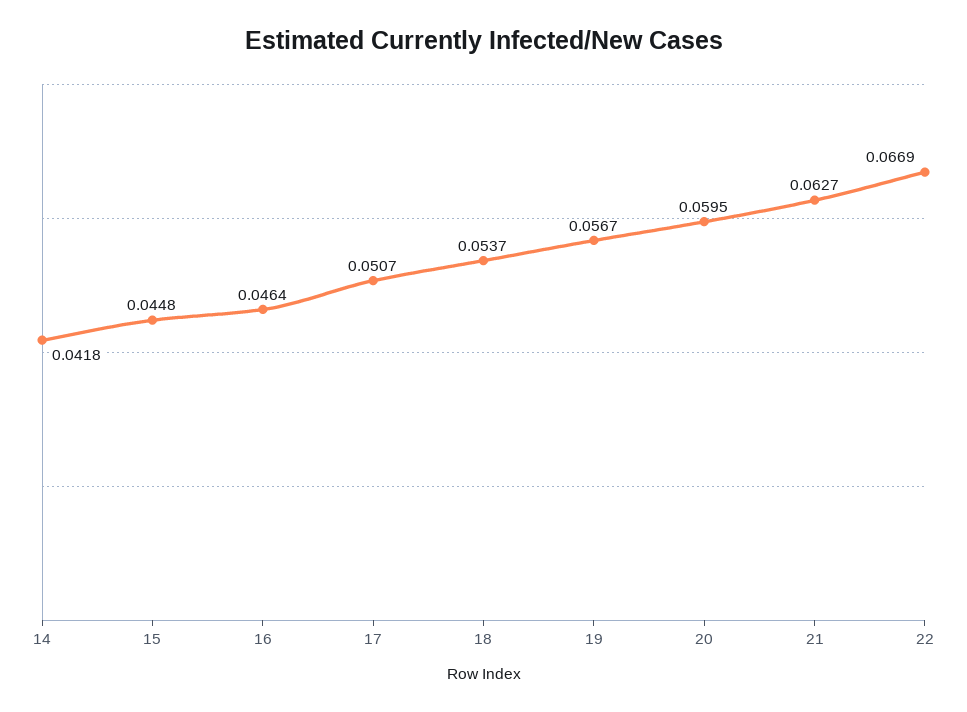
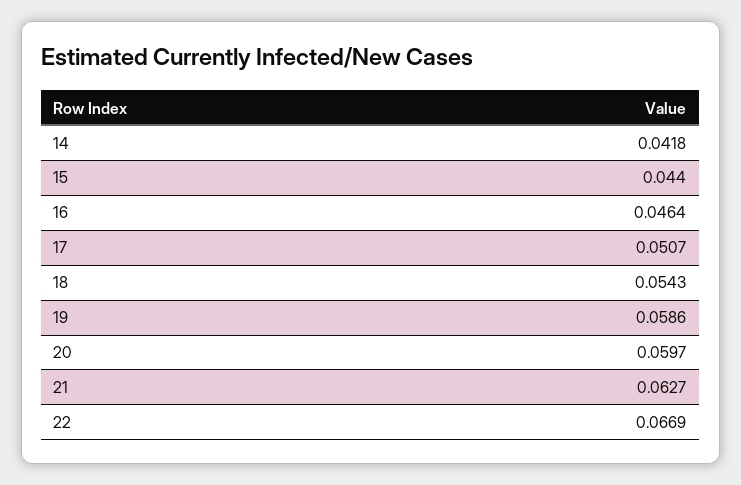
  {
    "14": 0.0418,
-   "15": 0.0448,
+   "15": 0.044,
    "16": 0.0464,
    "17": 0.0507,
-   "18": 0.0537,
+   "18": 0.0543,
-   "19": 0.0567,
+   "19": 0.0586,
-   "20": 0.0595,
+   "20": 0.0597,
    "21": 0.0627,
    "22": 0.0669
  }

